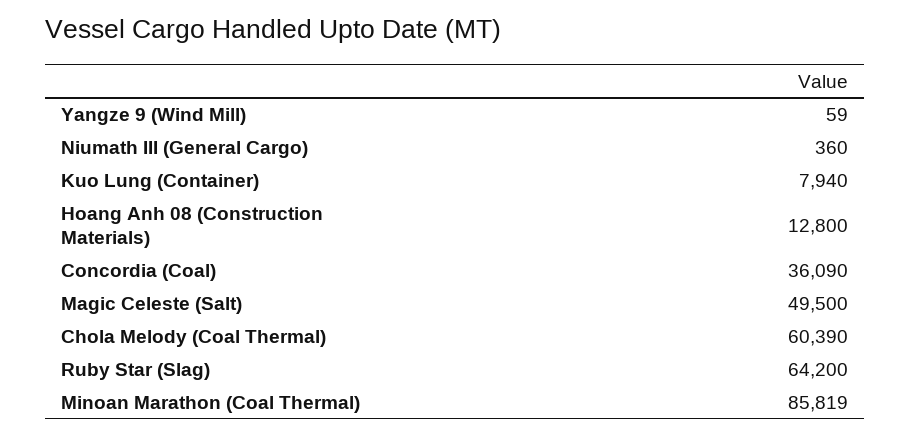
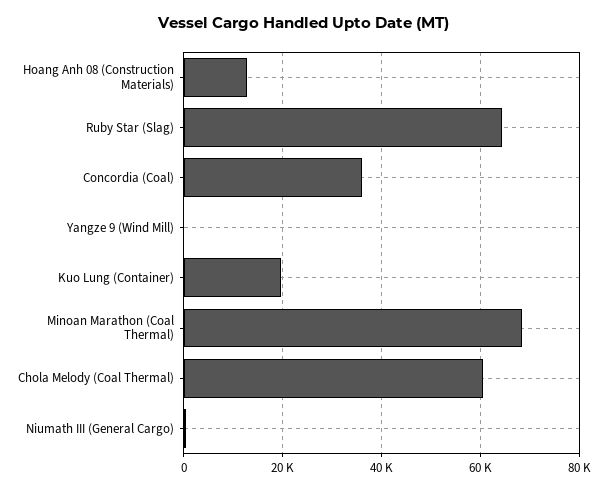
  {
    "Yangze 9 (Wind Mill)": 59,
    "Niumath III (General Cargo)": 360,
-   "Kuo Lung (Container)": 7940,
+   "Kuo Lung (Container)": 20000,
    "Hoang Anh 08 (Construction Materials)": 12800,
    "Concordia (Coal)": 36090,
-   "Magic Celeste (Salt)": 49500,
    "Chola Melody (Coal Thermal)": 60390,
    "Ruby Star (Slag)": 64200,
-   "Minoan Marathon (Coal Thermal)": 85819
+   "Minoan Marathon (Coal Thermal)": 68000
  }

